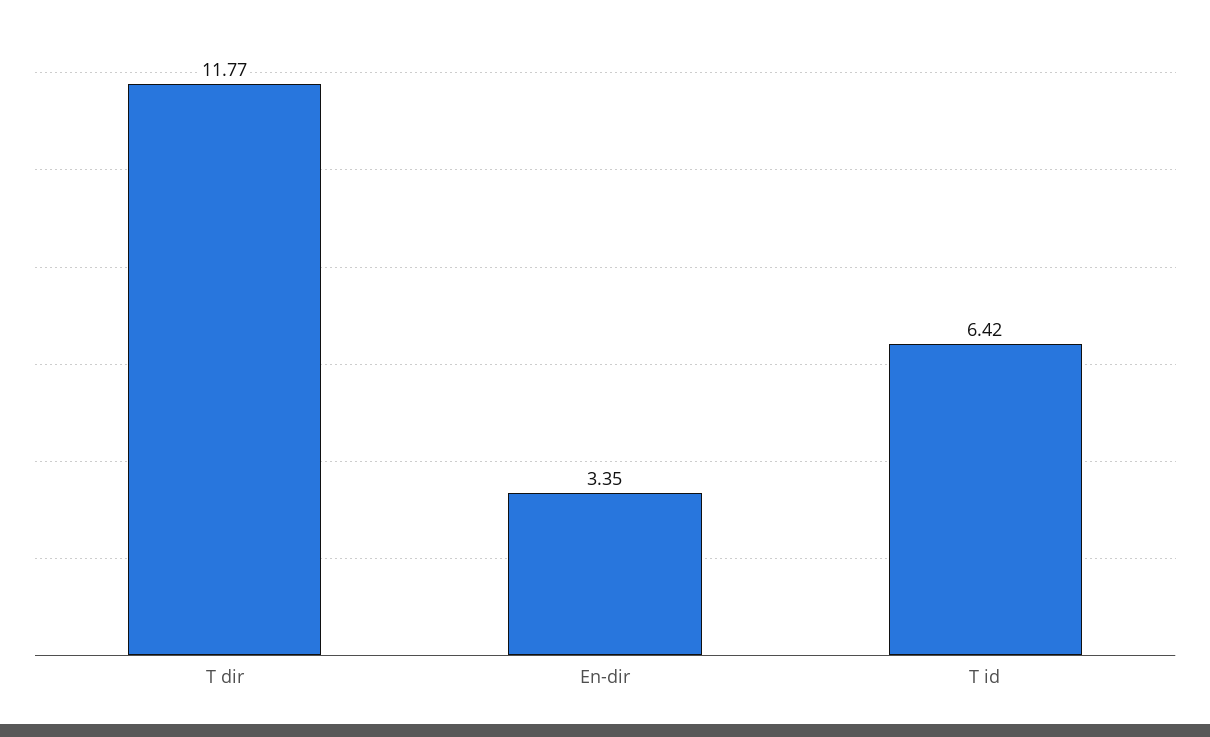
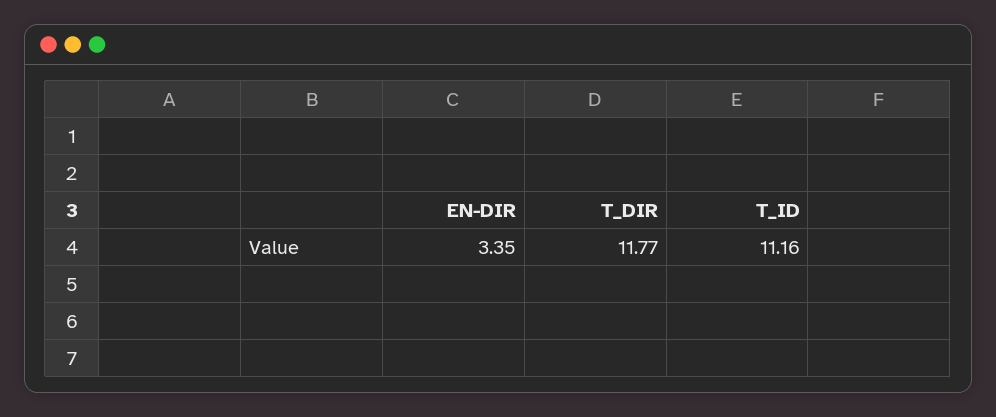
  {
    "T dir": 11.77,
    "En-dir": 3.35,
-   "T id": 6.42
+   "T id": 11.16
  }

